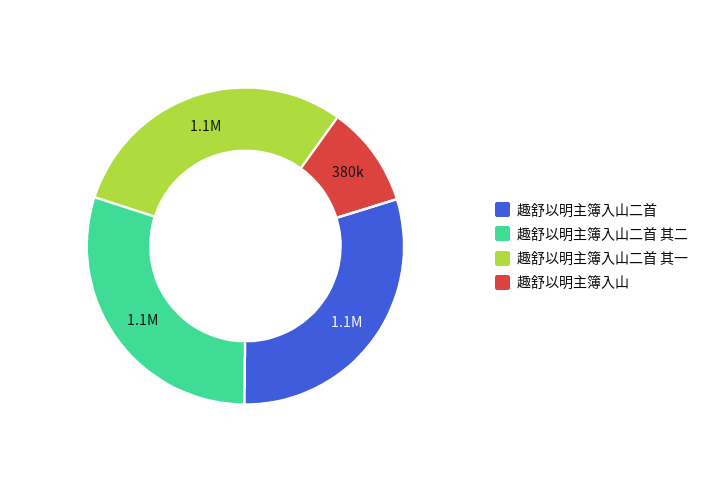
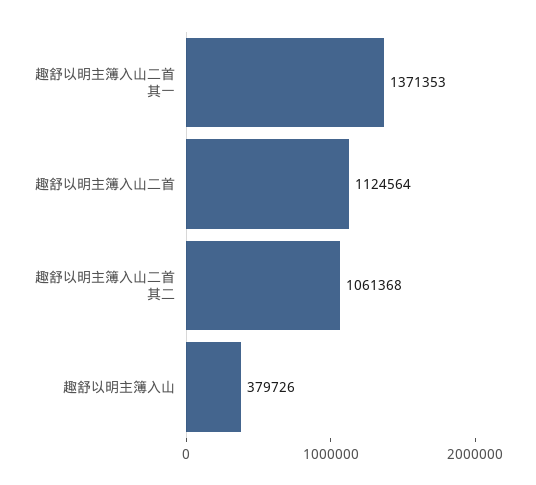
  {
    "趣舒以明主簿入山二首": 1124564,
    "趣舒以明主簿入山二首 其二": 1061368,
-   "趣舒以明主簿入山二首 其一": 1100000,
+   "趣舒以明主簿入山二首 其一": 1371353,
    "趣舒以明主簿入山": 379726
  }

